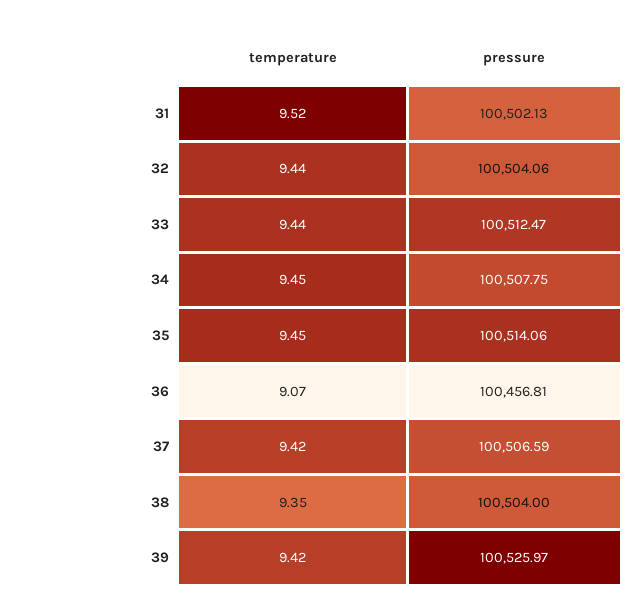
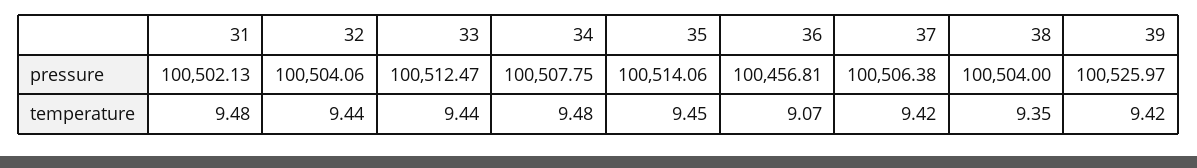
  {
    "temperature": {
-     "31": 9.52,
+     "31": 9.48,
      "32": 9.44,
      "33": 9.44,
-     "34": 9.45,
+     "34": 9.48,
      "35": 9.45,
      "36": 9.07,
      "37": 9.42,
      "38": 9.35,
      "39": 9.42
    },
    "pressure": {
      "31": 100502.13,
      "32": 100504.06,
      "33": 100512.47,
      "34": 100507.75,
      "35": 100514.06,
      "36": 100456.81,
-     "37": 100506.59,
+     "37": 100506.38,
      "38": 100504,
      "39": 100525.97
    }
  }

